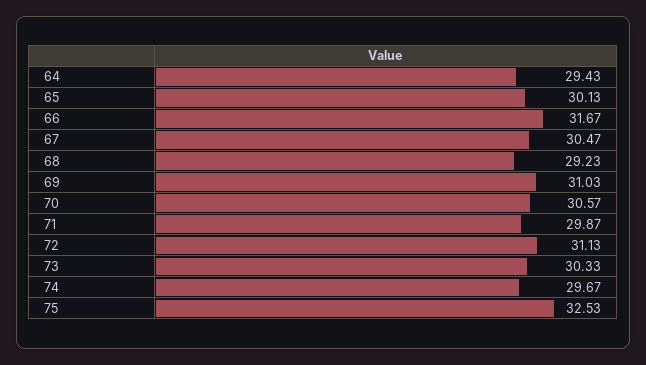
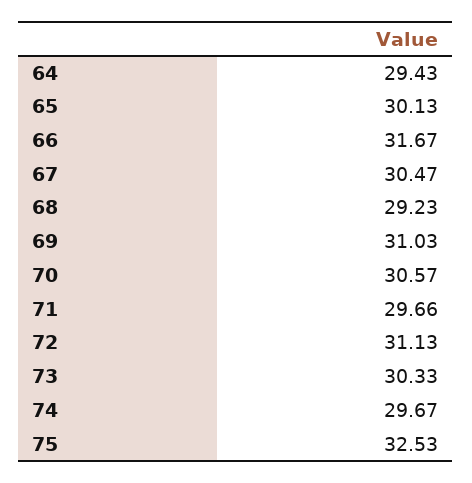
  {
    "64": 29.43,
    "65": 30.13,
    "66": 31.67,
    "67": 30.47,
    "68": 29.23,
    "69": 31.03,
    "70": 30.57,
-   "71": 29.87,
+   "71": 29.66,
    "72": 31.13,
    "73": 30.33,
    "74": 29.67,
    "75": 32.53
  }

